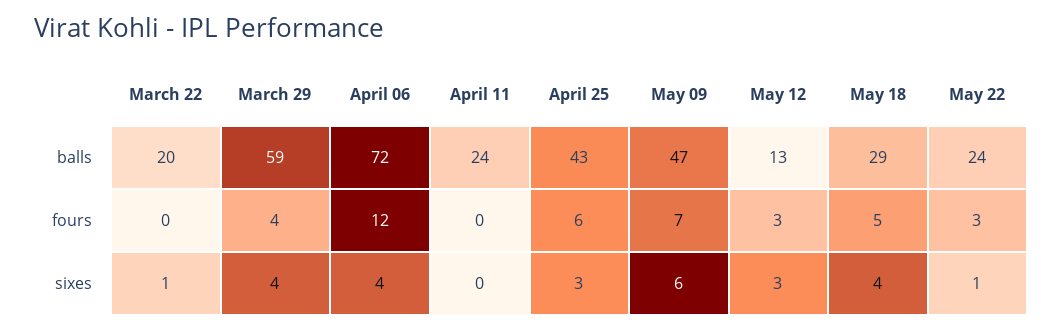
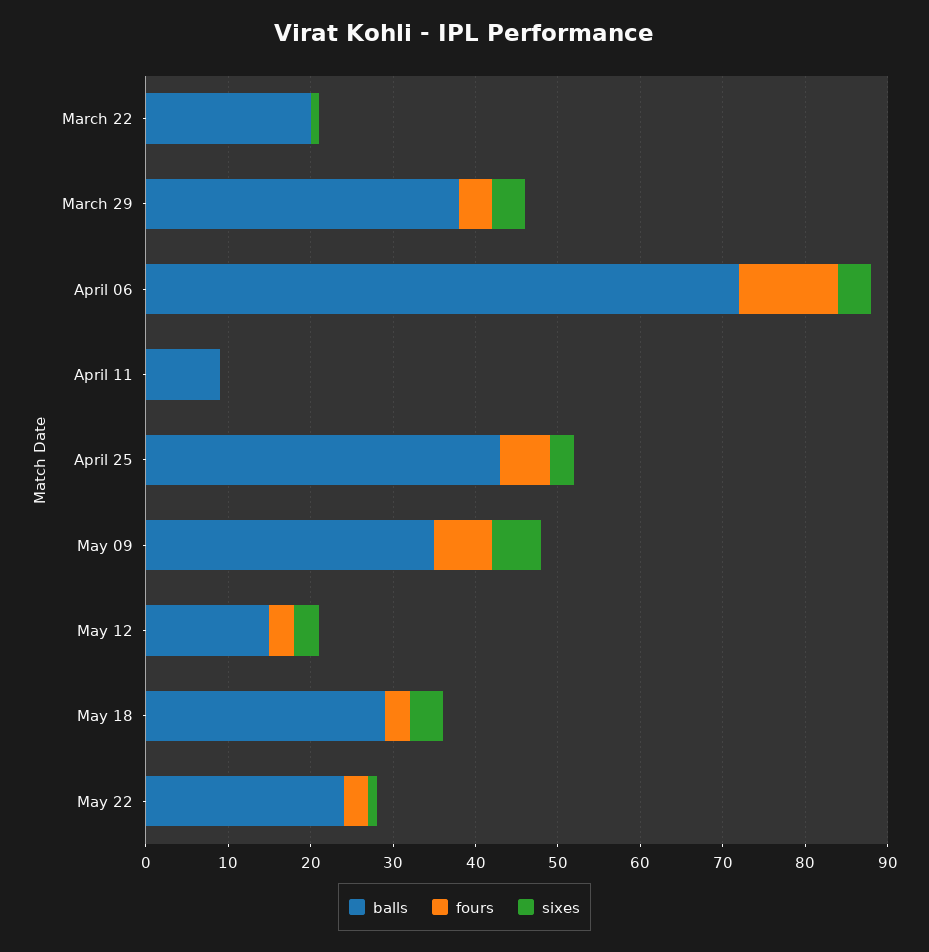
  {
    "balls": {
      "March 22": 20,
-     "March 29": 59,
+     "March 29": 38,
      "April 06": 72,
-     "April 11": 24,
+     "April 11": 9,
      "April 25": 43,
-     "May 09": 47,
+     "May 09": 35,
-     "May 12": 13,
+     "May 12": 15,
      "May 18": 29,
      "May 22": 24
    },
    "fours": {
      "March 22": 0,
      "March 29": 4,
      "April 06": 12,
      "April 11": 0,
      "April 25": 6,
      "May 09": 7,
      "May 12": 3,
-     "May 18": 5,
+     "May 18": 3,
      "May 22": 3
    },
    "sixes": {
      "March 22": 1,
      "March 29": 4,
      "April 06": 4,
      "April 11": 0,
      "April 25": 3,
      "May 09": 6,
      "May 12": 3,
      "May 18": 4,
      "May 22": 1
    }
  }

